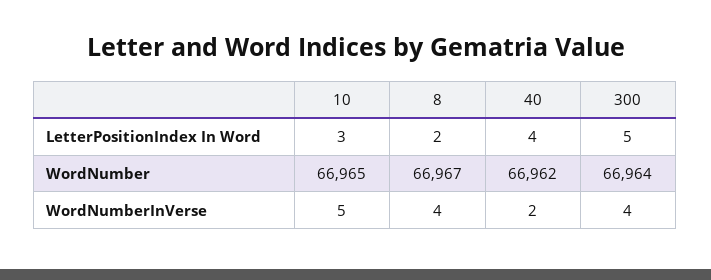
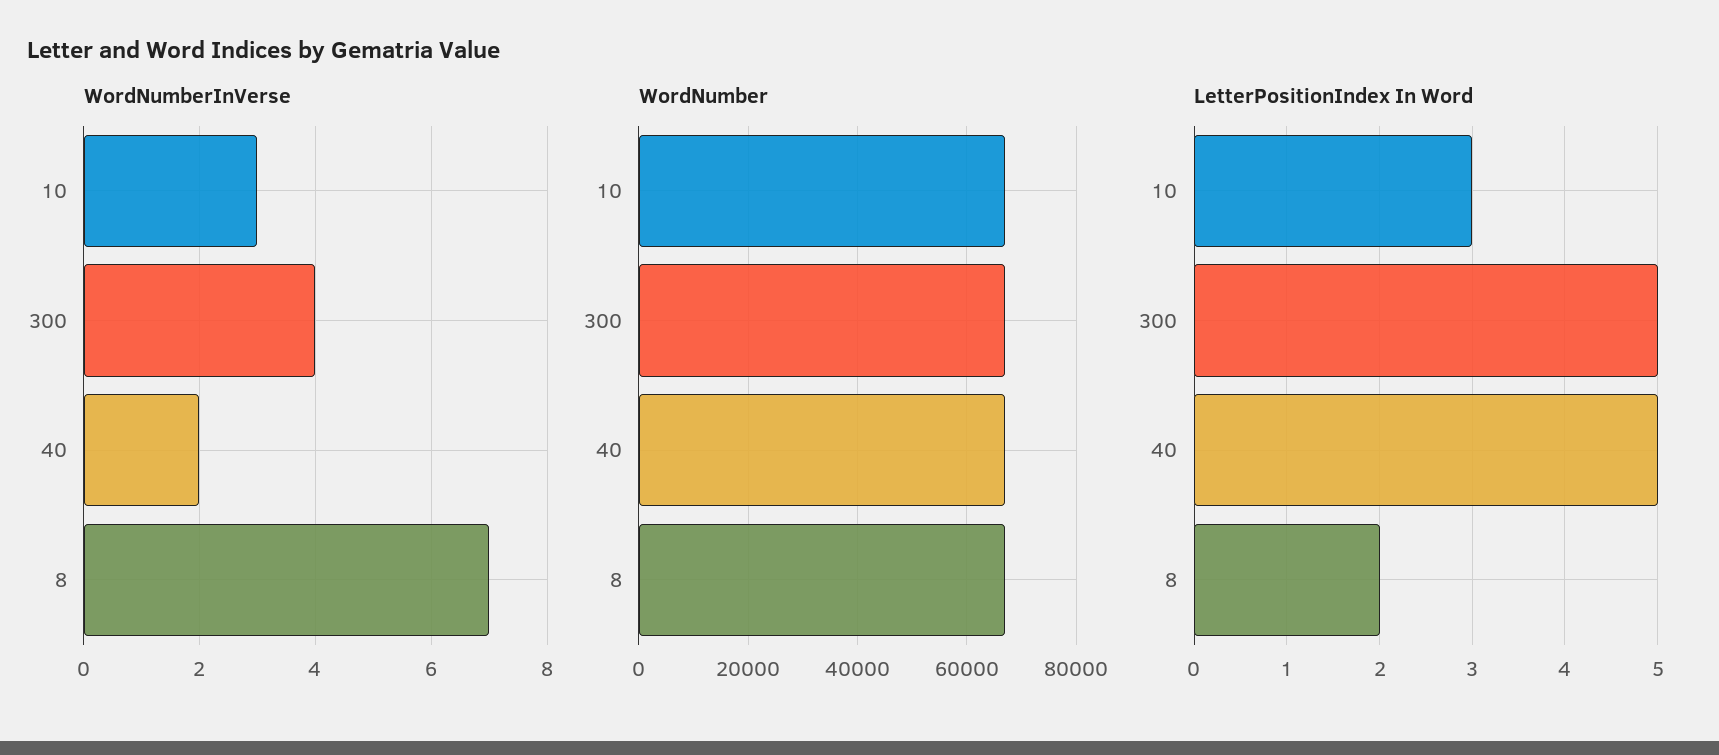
  {
    "LetterPositionIndex In Word": {
      "10": 3,
      "8": 2,
-     "40": 4,
+     "40": 5,
      "300": 5
    },
    "WordNumber": {
      "10": 66965,
      "8": 66967,
      "40": 66962,
      "300": 66964
    },
    "WordNumberInVerse": {
-     "10": 5,
+     "10": 3,
-     "8": 4,
+     "8": 7,
      "40": 2,
      "300": 4
    }
  }

